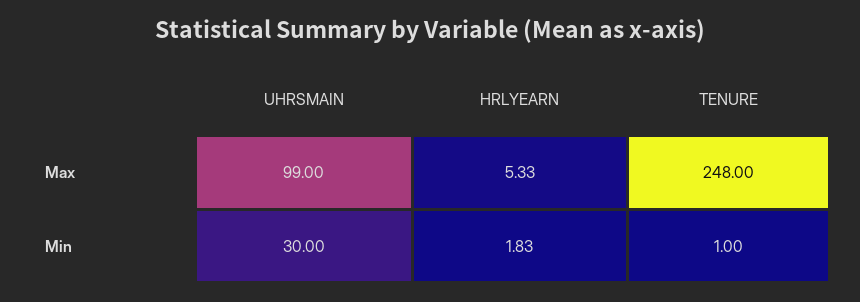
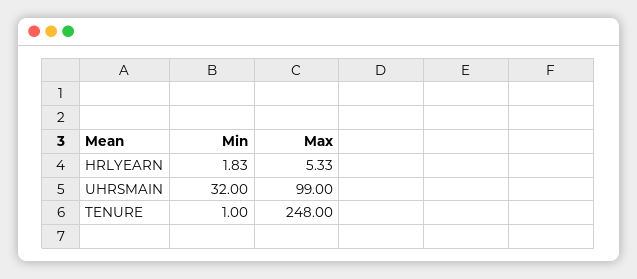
  {
    "UHRSMAIN": {
      "Max": 99,
-     "Min": 30
+     "Min": 32
    },
    "HRLYEARN": {
      "Max": 5.33,
      "Min": 1.83
    },
    "TENURE": {
      "Max": 248,
      "Min": 1
    }
  }

